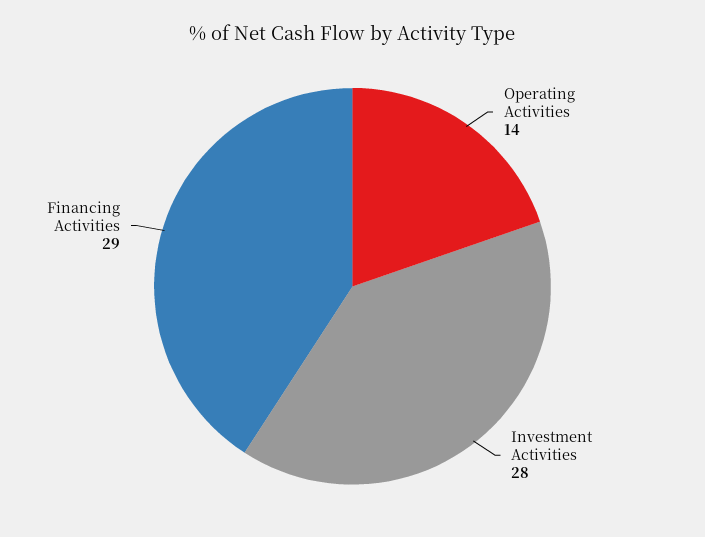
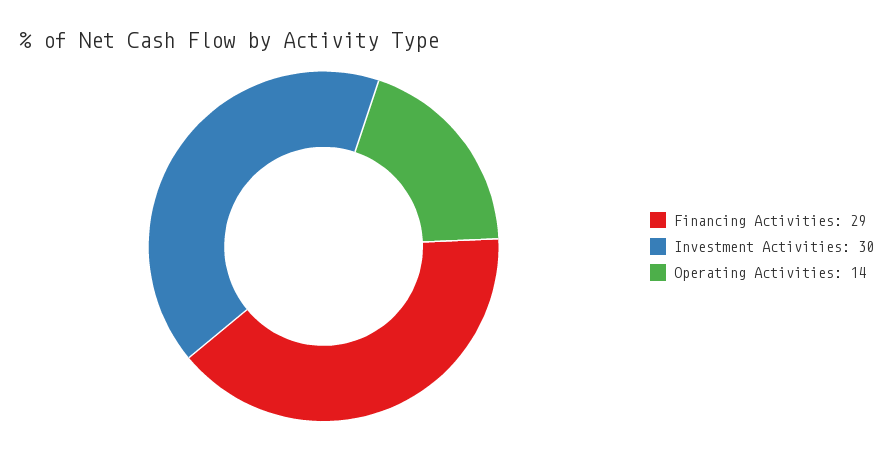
  {
    "Operating Activities": 14,
-   "Investment Activities": 28,
+   "Investment Activities": 30,
    "Financing Activities": 29
  }

